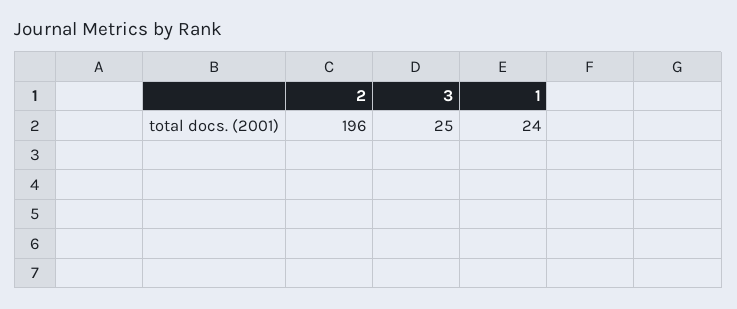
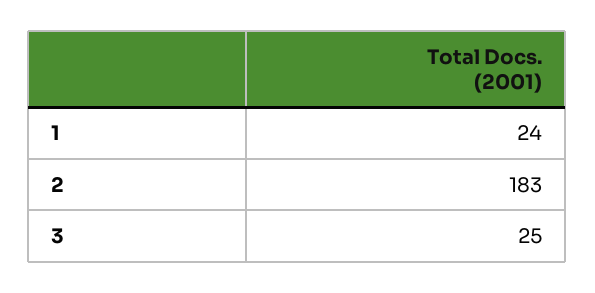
  {
-   "2": 196,
+   "2": 183,
    "3": 25,
    "1": 24
  }

